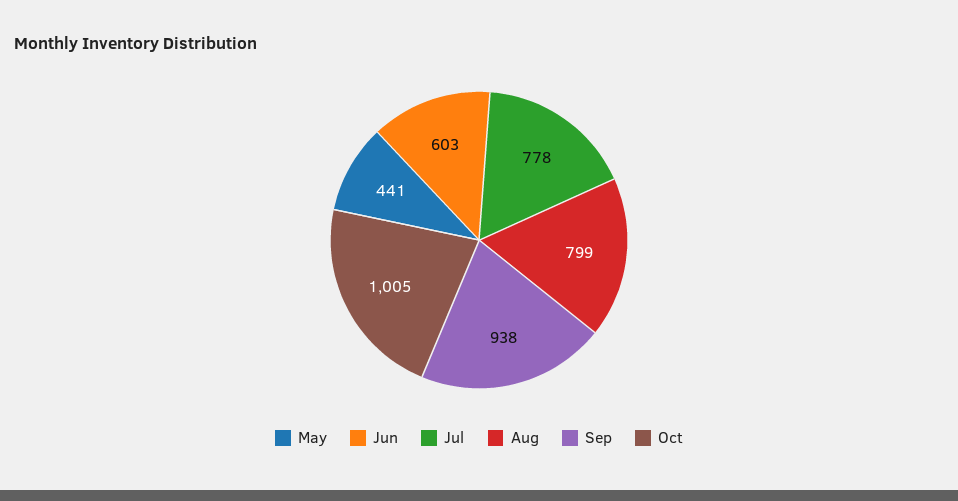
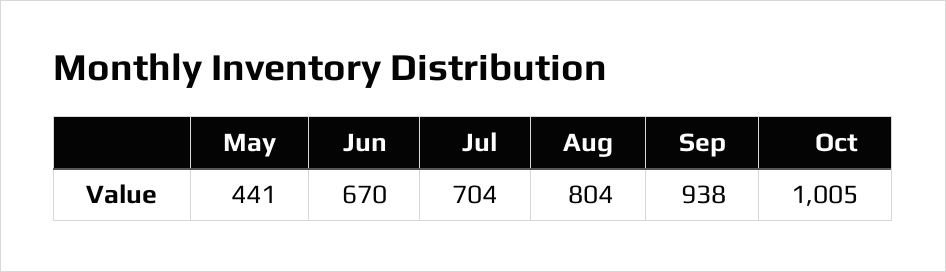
  {
    "May": 441,
-   "Jun": 603,
+   "Jun": 670,
-   "Jul": 778,
+   "Jul": 704,
-   "Aug": 799,
+   "Aug": 804,
    "Sep": 938,
    "Oct": 1005
  }

